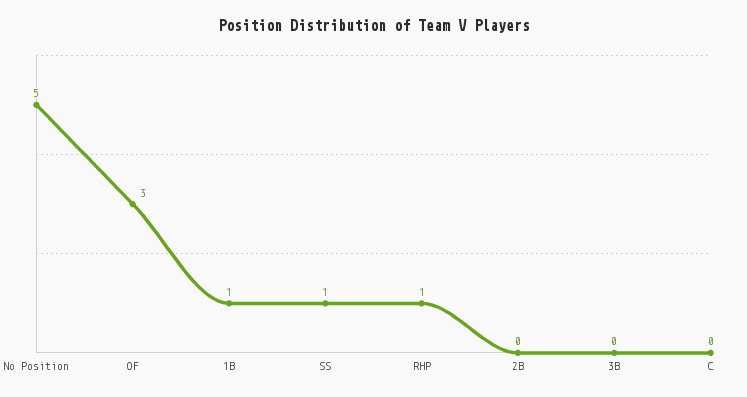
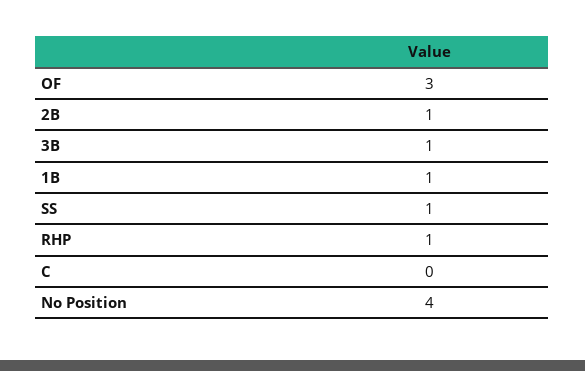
  {
-   "No Position": 5,
+   "No Position": 4,
    "OF": 3,
    "1B": 1,
    "SS": 1,
    "RHP": 1,
-   "2B": 0,
+   "2B": 1,
-   "3B": 0,
+   "3B": 1,
    "C": 0
  }

